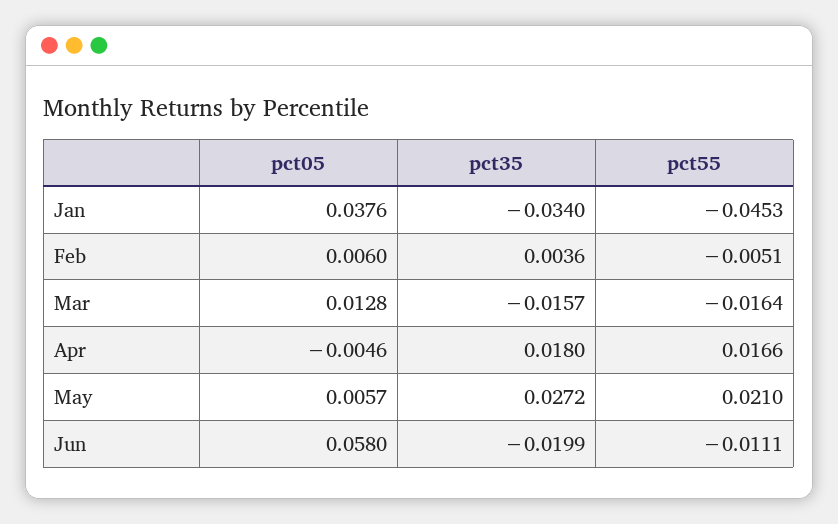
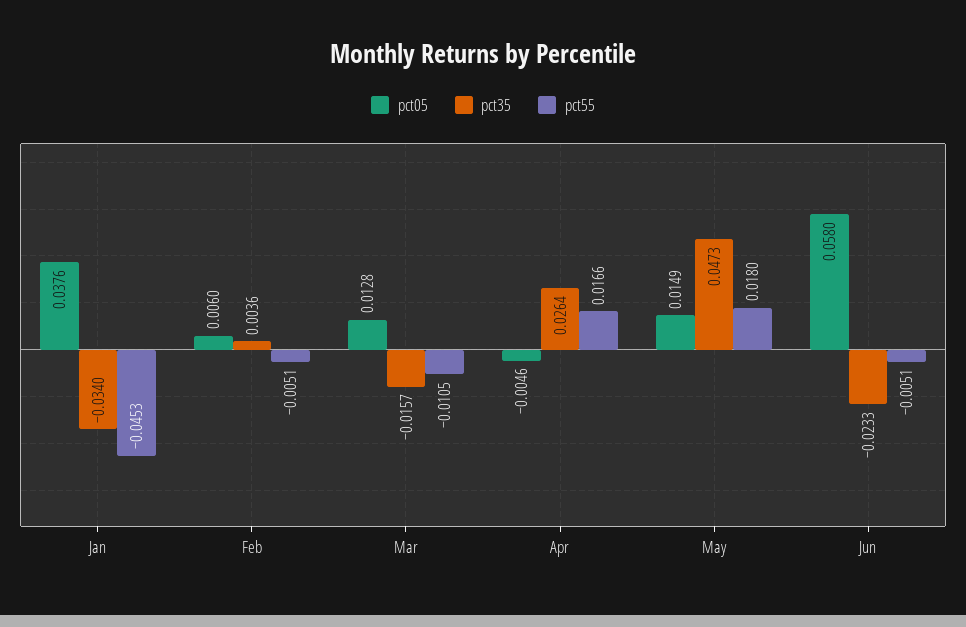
  {
    "pct05": {
      "Jan": 0.0376,
      "Feb": 0.006,
      "Mar": 0.0128,
      "Apr": -0.0046,
-     "May": 0.0057,
+     "May": 0.0149,
      "Jun": 0.058
    },
    "pct35": {
      "Jan": -0.034,
      "Feb": 0.0036,
      "Mar": -0.0157,
-     "Apr": 0.018,
+     "Apr": 0.0264,
-     "May": 0.0272,
+     "May": 0.0473,
-     "Jun": -0.0199
+     "Jun": -0.0233
    },
    "pct55": {
      "Jan": -0.0453,
      "Feb": -0.0051,
-     "Mar": -0.0164,
+     "Mar": -0.0105,
      "Apr": 0.0166,
-     "May": 0.021,
+     "May": 0.018,
-     "Jun": -0.0111
+     "Jun": -0.0051
    }
  }

